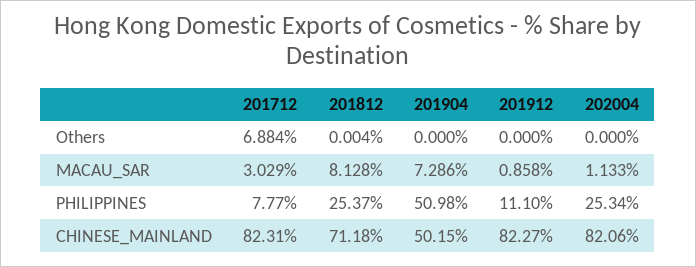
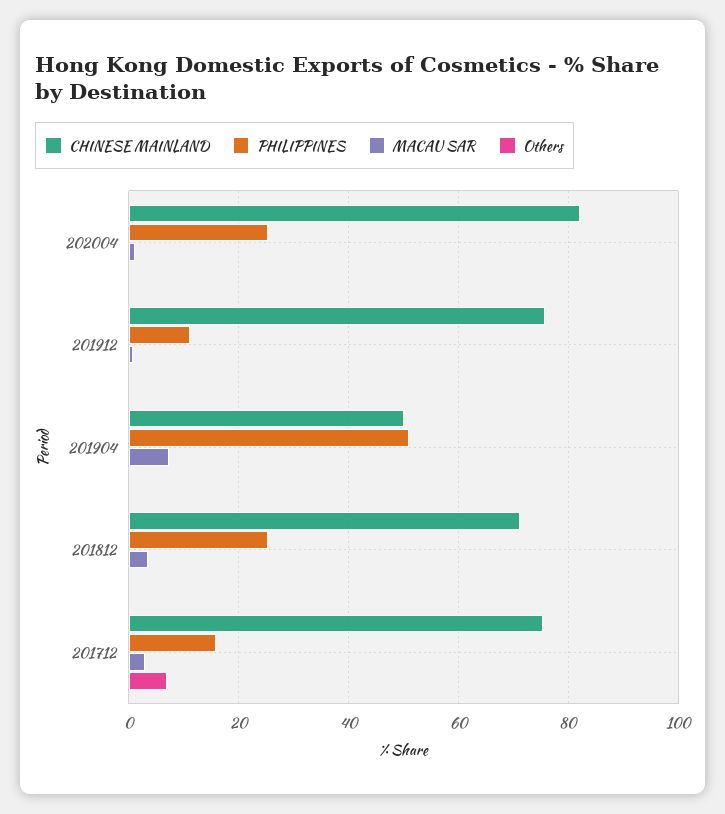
  {
    "Others": {
      "201712": 6.884,
      "201812": 0.004,
      "201904": 0,
      "201912": 0,
      "202004": 0
    },
    "MACAU_SAR": {
      "201712": 3.029,
-     "201812": 8.128,
+     "201812": 4,
      "201904": 7.286,
      "201912": 0.858,
      "202004": 1.133
    },
    "PHILIPPINES": {
-     "201712": 7.77,
+     "201712": 16,
      "201812": 25.37,
      "201904": 50.98,
      "201912": 11.1,
      "202004": 25.34
    },
    "CHINESE_MAINLAND": {
-     "201712": 82.31,
+     "201712": 76,
      "201812": 71.18,
      "201904": 50.15,
-     "201912": 82.27,
+     "201912": 76,
      "202004": 82.06
    }
  }

